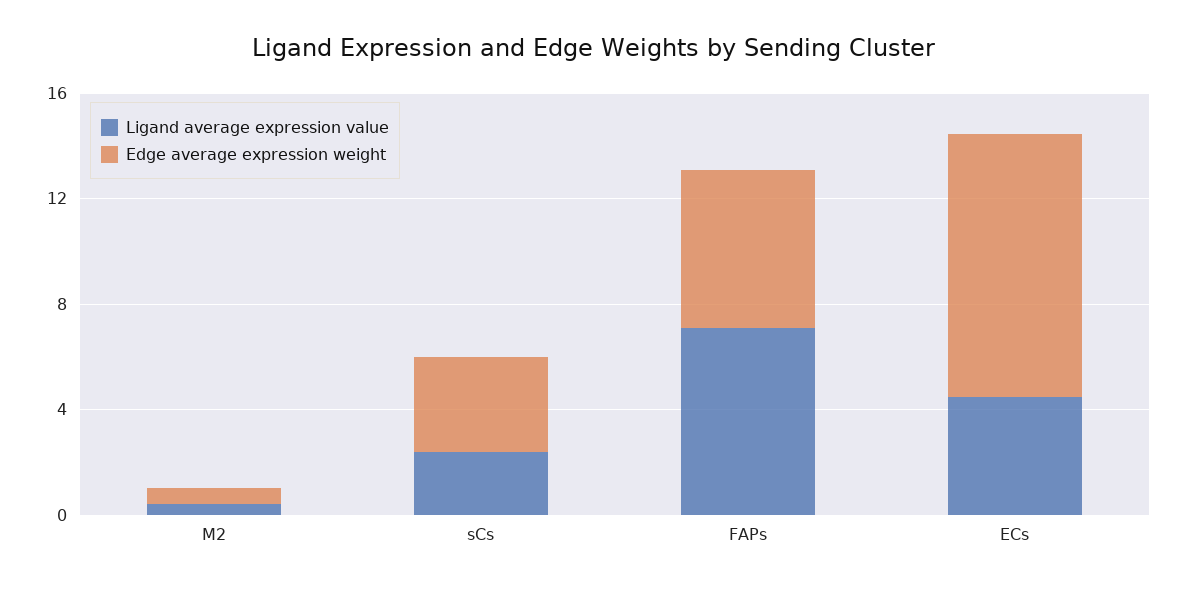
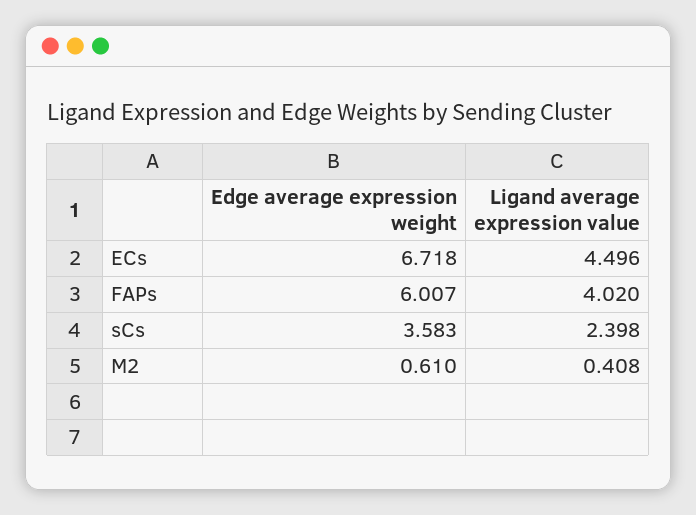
  {
    "Ligand average expression value": {
      "M2": 0.408,
      "sCs": 2.398,
-     "FAPs": 7,
+     "FAPs": 4.02,
      "ECs": 4.496
    },
    "Edge average expression weight": {
      "M2": 0.61,
      "sCs": 3.583,
      "FAPs": 6.007,
-     "ECs": 10
+     "ECs": 6.718
    }
  }

